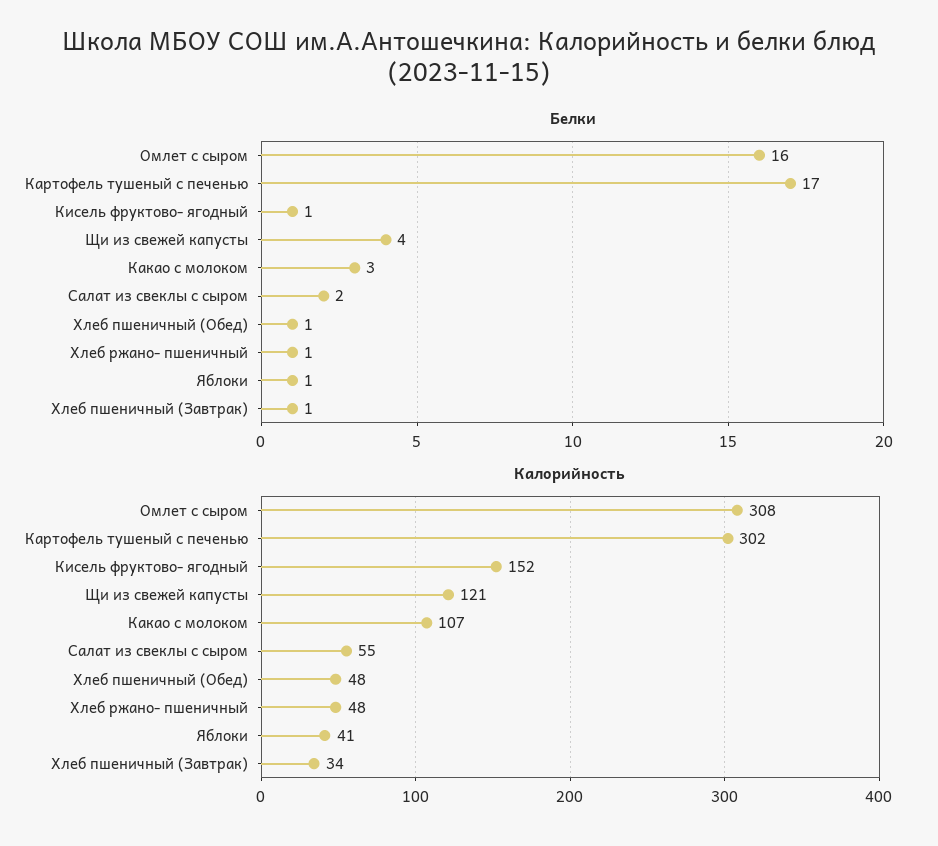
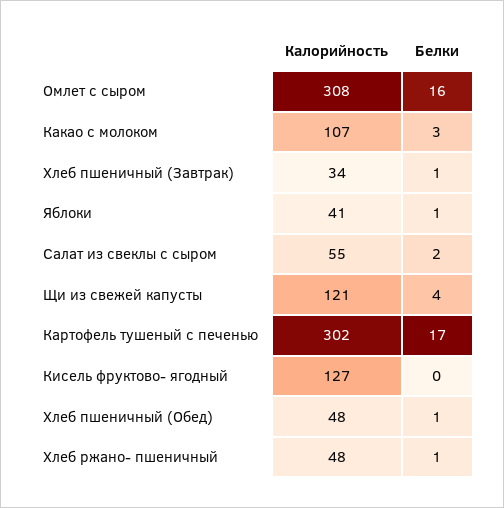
  {
    "Белки": {
      "Омлет с сыром": 16,
      "Картофель тушеный с печенью": 17,
-     "Кисель фруктово- ягодный": 1,
+     "Кисель фруктово- ягодный": 0,
      "Щи из свежей капусты": 4,
      "Какао с молоком": 3,
      "Салат из свеклы с сыром": 2,
      "Хлеб пшеничный (Обед)": 1,
      "Хлеб ржано- пшеничный": 1,
      "Яблоки": 1,
      "Хлеб пшеничный (Завтрак)": 1
    },
    "Калорийность": {
      "Омлет с сыром": 308,
      "Картофель тушеный с печенью": 302,
-     "Кисель фруктово- ягодный": 152,
+     "Кисель фруктово- ягодный": 127,
      "Щи из свежей капусты": 121,
      "Какао с молоком": 107,
      "Салат из свеклы с сыром": 55,
      "Хлеб пшеничный (Обед)": 48,
      "Хлеб ржано- пшеничный": 48,
      "Яблоки": 41,
      "Хлеб пшеничный (Завтрак)": 34
    }
  }

